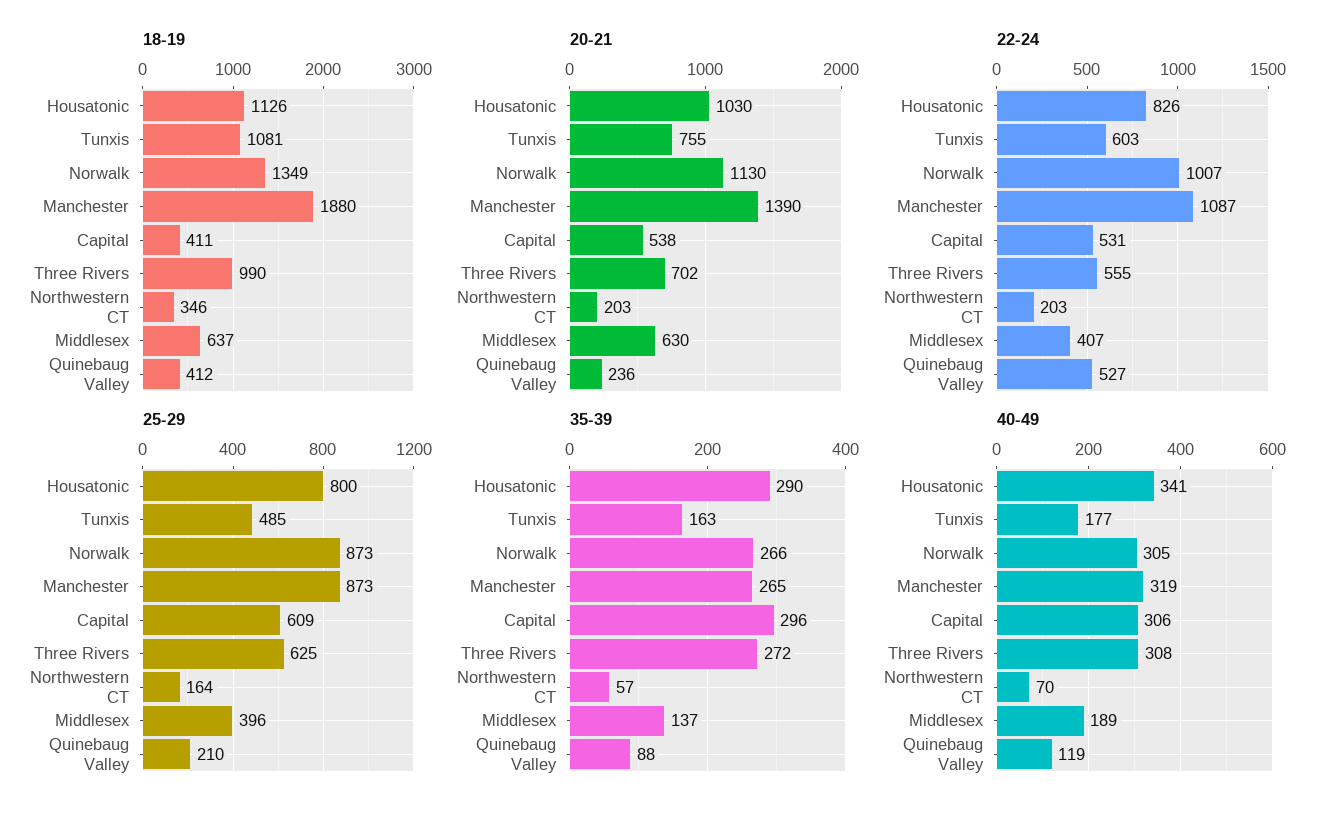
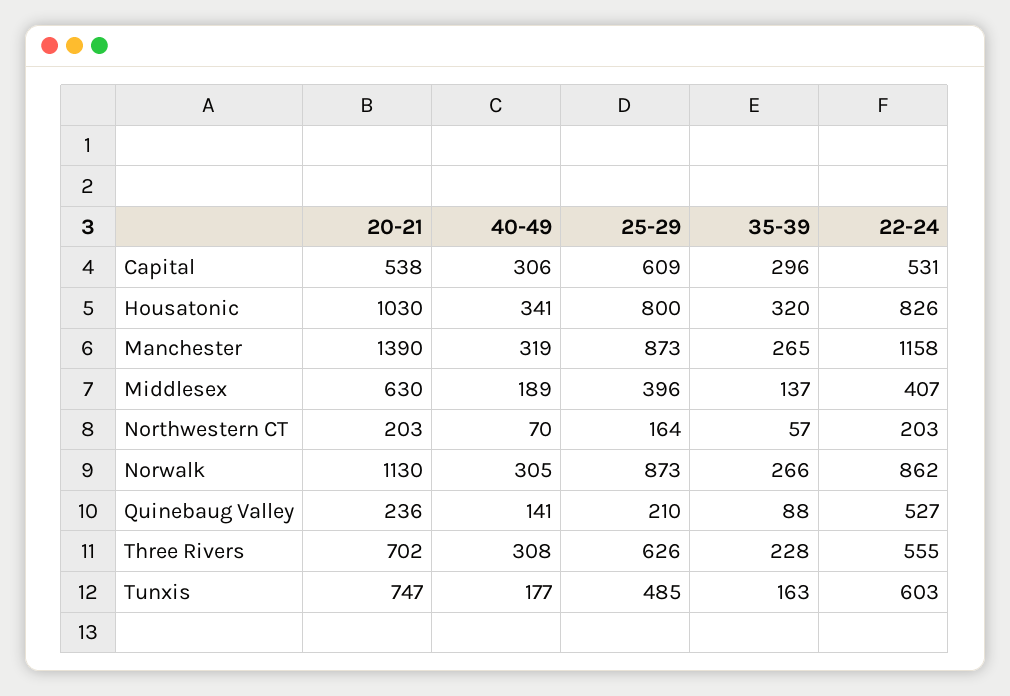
  {
-   "18-19": {
-     "Housatonic": 1126,
-     "Tunxis": 1081,
-     "Norwalk": 1349,
-     "Manchester": 1880,
-     "Capital": 411,
-     "Three Rivers": 990,
-     "Northwestern CT": 346,
-     "Middlesex": 637,
-     "Quinebaug Valley": 412
-   },
    "20-21": {
      "Housatonic": 1030,
-     "Tunxis": 755,
+     "Tunxis": 747,
      "Norwalk": 1130,
      "Manchester": 1390,
      "Capital": 538,
      "Three Rivers": 702,
      "Northwestern CT": 203,
      "Middlesex": 630,
      "Quinebaug Valley": 236
    },
    "22-24": {
      "Housatonic": 826,
      "Tunxis": 603,
-     "Norwalk": 1007,
+     "Norwalk": 862,
-     "Manchester": 1087,
+     "Manchester": 1158,
      "Capital": 531,
      "Three Rivers": 555,
      "Northwestern CT": 203,
      "Middlesex": 407,
      "Quinebaug Valley": 527
    },
    "25-29": {
      "Housatonic": 800,
      "Tunxis": 485,
      "Norwalk": 873,
      "Manchester": 873,
      "Capital": 609,
-     "Three Rivers": 625,
+     "Three Rivers": 626,
      "Northwestern CT": 164,
      "Middlesex": 396,
      "Quinebaug Valley": 210
    },
    "35-39": {
-     "Housatonic": 290,
+     "Housatonic": 320,
      "Tunxis": 163,
      "Norwalk": 266,
      "Manchester": 265,
      "Capital": 296,
-     "Three Rivers": 272,
+     "Three Rivers": 228,
      "Northwestern CT": 57,
      "Middlesex": 137,
      "Quinebaug Valley": 88
    },
    "40-49": {
      "Housatonic": 341,
      "Tunxis": 177,
      "Norwalk": 305,
      "Manchester": 319,
      "Capital": 306,
      "Three Rivers": 308,
      "Northwestern CT": 70,
      "Middlesex": 189,
-     "Quinebaug Valley": 119
+     "Quinebaug Valley": 141
    }
  }

